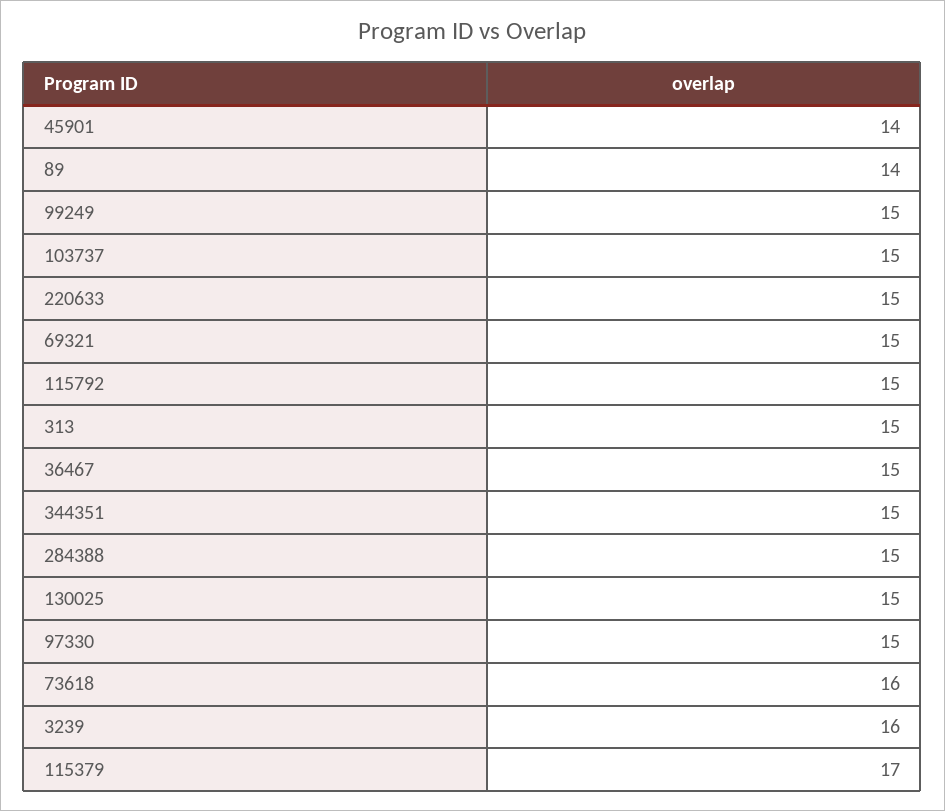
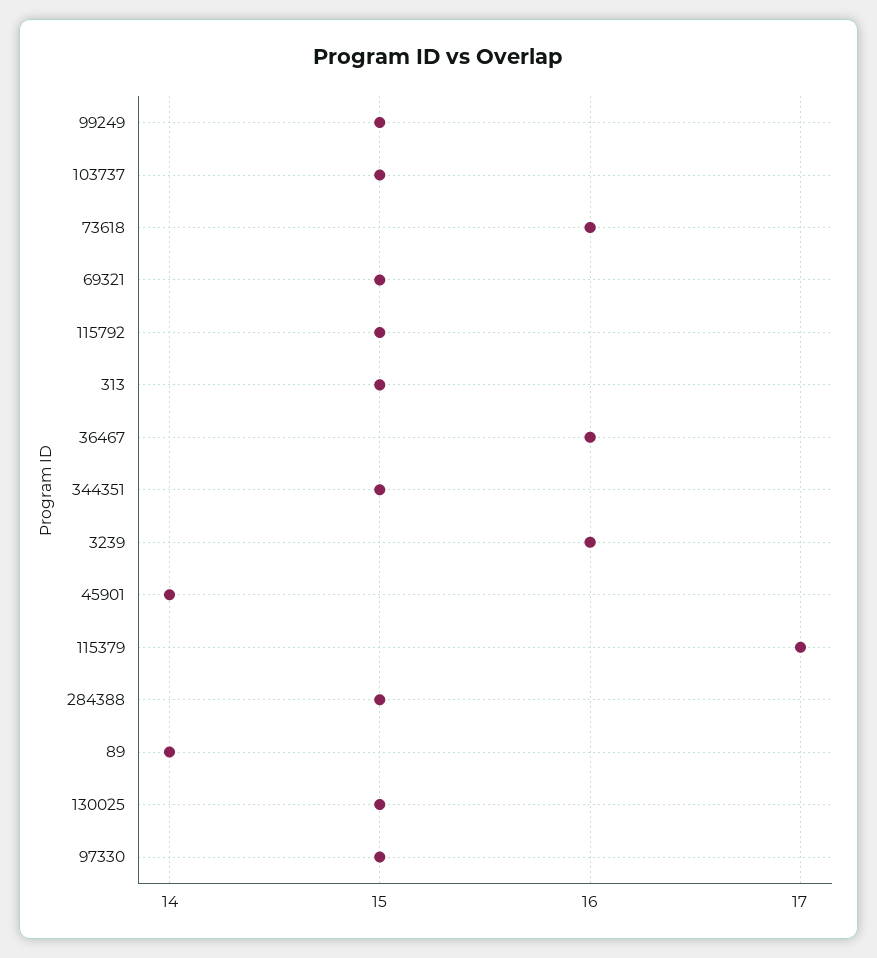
  {
    "45901": 14,
    "89": 14,
    "99249": 15,
    "103737": 15,
-   "220633": 15,
    "69321": 15,
    "115792": 15,
    "313": 15,
-   "36467": 15,
+   "36467": 16,
    "344351": 15,
    "284388": 15,
    "130025": 15,
    "97330": 15,
    "73618": 16,
    "3239": 16,
    "115379": 17
  }

